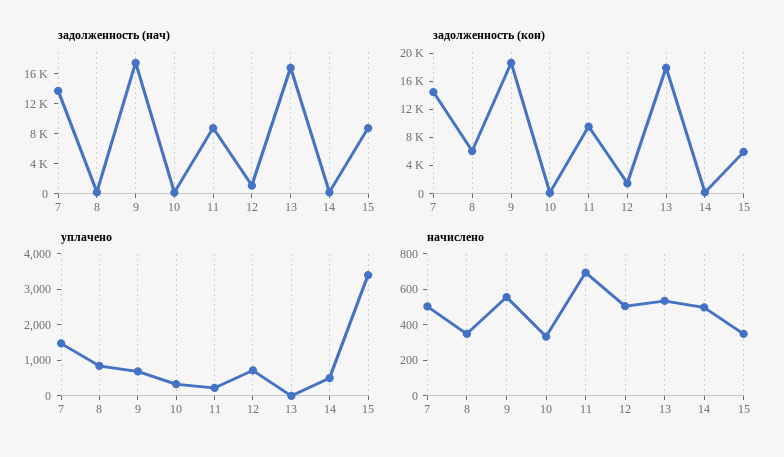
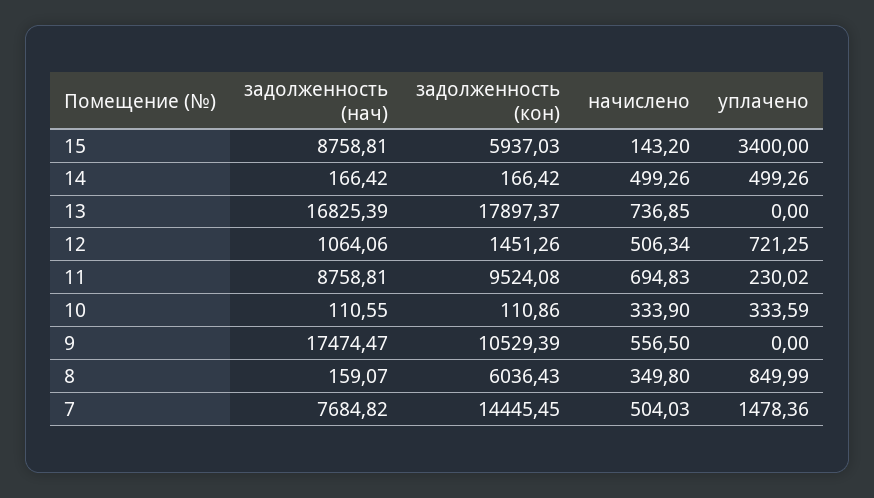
  {
    "задолженность (нач)": {
-     "7": 14000,
+     "7": 7684.82,
      "8": 159.07,
      "9": 17474.47,
      "10": 110.55,
      "11": 8758.81,
      "12": 1064.06,
      "13": 16825.39,
      "14": 166.42,
      "15": 8758.81
    },
    "задолженность (кон)": {
      "7": 14445.45,
      "8": 6036.43,
-     "9": 18000,
+     "9": 10529.39,
      "10": 110.86,
      "11": 9524.08,
      "12": 1451.26,
      "13": 17897.37,
      "14": 166.42,
      "15": 5937.03
    },
    "уплачено": {
      "7": 1478.36,
      "8": 849.99,
-     "9": 750,
+     "9": 0,
      "10": 333.59,
      "11": 230.02,
      "12": 721.25,
      "13": 0,
      "14": 499.26,
      "15": 3400
    },
    "начислено": {
      "7": 504.03,
      "8": 349.8,
      "9": 556.5,
      "10": 333.9,
      "11": 694.83,
      "12": 506.34,
-     "13": 550,
+     "13": 736.85,
      "14": 499.26,
-     "15": 350
+     "15": 143.2
    }
  }

